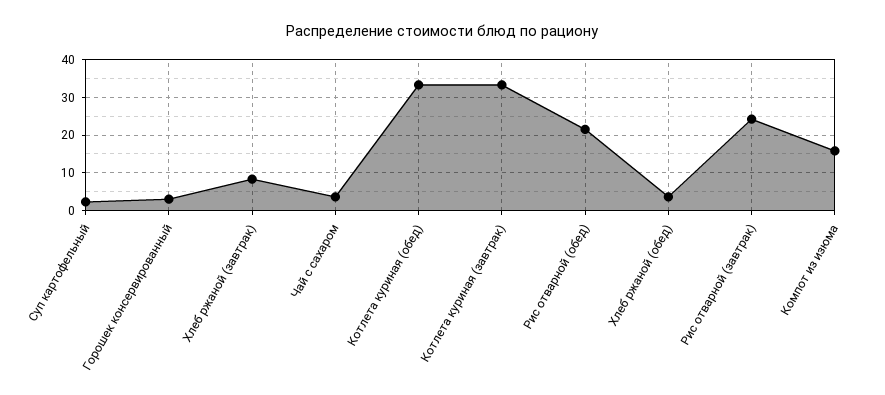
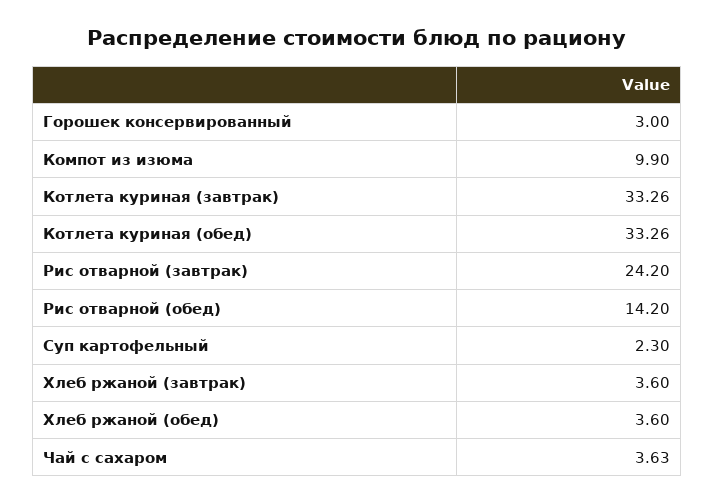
  {
    "Суп картофельный": 2.3,
    "Горошек консервированный": 3,
-   "Хлеб ржаной (завтрак)": 8,
+   "Хлеб ржаной (завтрак)": 3.6,
    "Чай с сахаром": 3.63,
    "Котлета куриная (обед)": 33.26,
    "Котлета куриная (завтрак)": 33.26,
-   "Рис отварной (обед)": 22,
+   "Рис отварной (обед)": 14.2,
    "Хлеб ржаной (обед)": 3.6,
    "Рис отварной (завтрак)": 24.2,
-   "Компот из изюма": 16
+   "Компот из изюма": 9.9
  }

